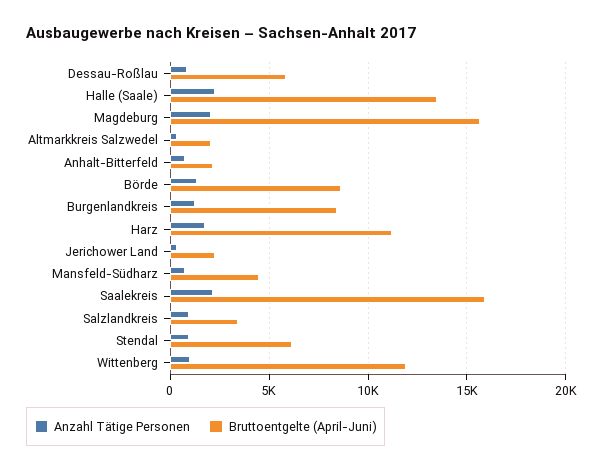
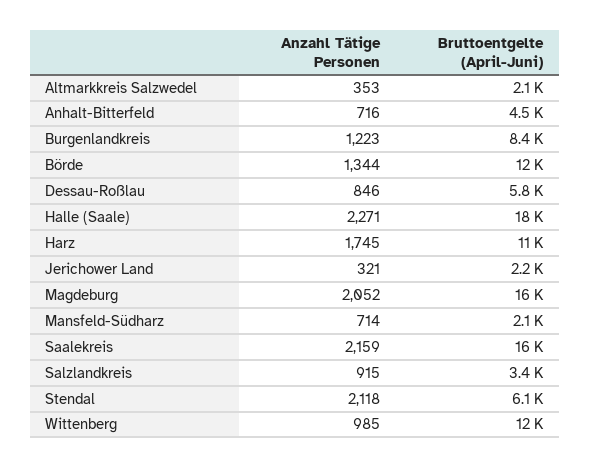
  {
    "Anzahl Tätige Personen": {
      "Dessau-Roßlau": 846,
      "Halle (Saale)": 2271,
      "Magdeburg": 2052,
      "Altmarkkreis Salzwedel": 353,
      "Anhalt-Bitterfeld": 716,
      "Börde": 1344,
      "Burgenlandkreis": 1223,
      "Harz": 1745,
      "Jerichower Land": 321,
      "Mansfeld-Südharz": 714,
      "Saalekreis": 2159,
      "Salzlandkreis": 915,
-     "Stendal": 1000,
+     "Stendal": 2118,
      "Wittenberg": 985
    },
    "Bruttoentgelte (April-Juni)": {
      "Dessau-Roßlau": 5800,
-     "Halle (Saale)": 13500,
+     "Halle (Saale)": 18000,
      "Magdeburg": 16000,
      "Altmarkkreis Salzwedel": 2100,
-     "Anhalt-Bitterfeld": 2000,
+     "Anhalt-Bitterfeld": 4500,
-     "Börde": 8500,
+     "Börde": 12000,
      "Burgenlandkreis": 8400,
      "Harz": 11000,
      "Jerichower Land": 2200,
-     "Mansfeld-Südharz": 4500,
+     "Mansfeld-Südharz": 2100,
      "Saalekreis": 16000,
      "Salzlandkreis": 3400,
      "Stendal": 6100,
      "Wittenberg": 12000
    }
  }

